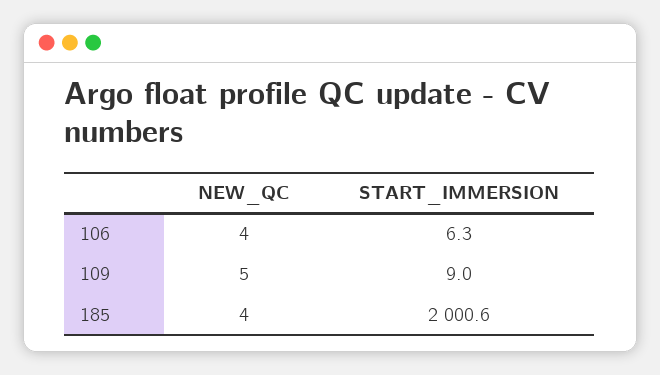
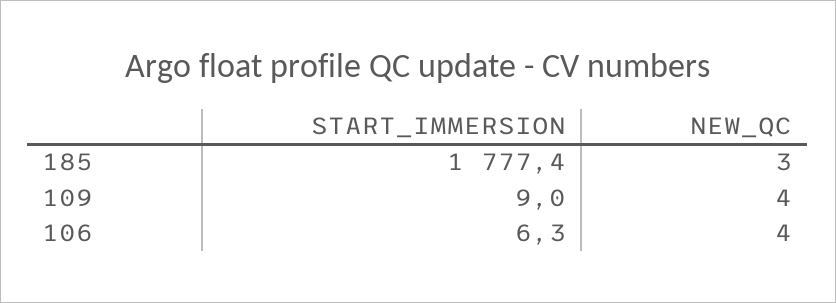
  {
    "NEW_QC": {
      "106": 4,
-     "109": 5,
+     "109": 4,
-     "185": 4
+     "185": 3
    },
    "START_IMMERSION": {
      "106": 6.3,
      "109": 9,
-     "185": 2000.6
+     "185": 1777.4
    }
  }

